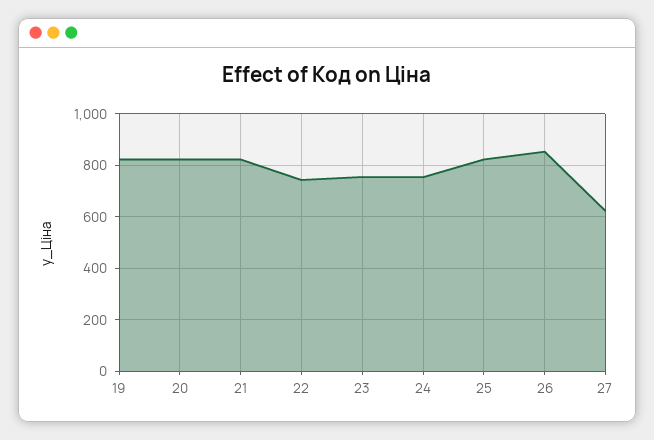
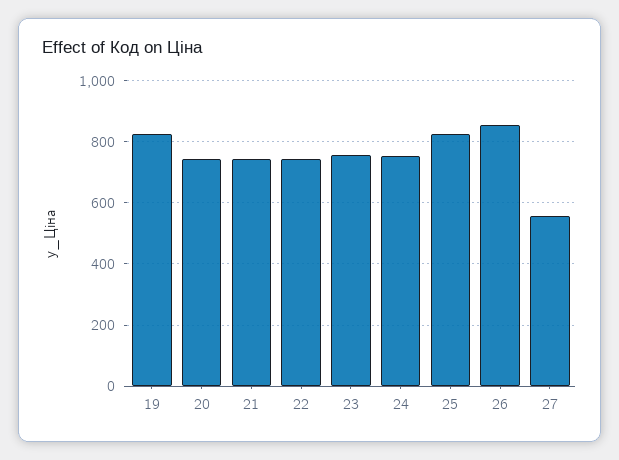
  {
    "19": 820,
-   "20": 825,
+   "20": 740,
-   "21": 825,
+   "21": 740,
    "22": 740,
    "23": 760,
    "24": 760,
    "25": 820,
    "26": 860,
-   "27": 625
+   "27": 560
  }

